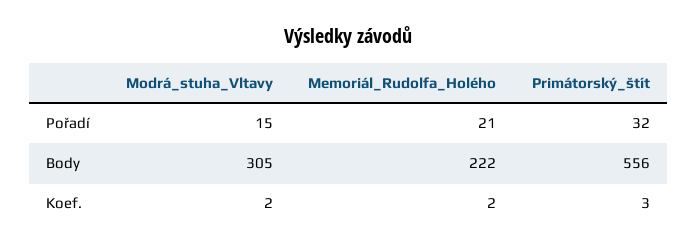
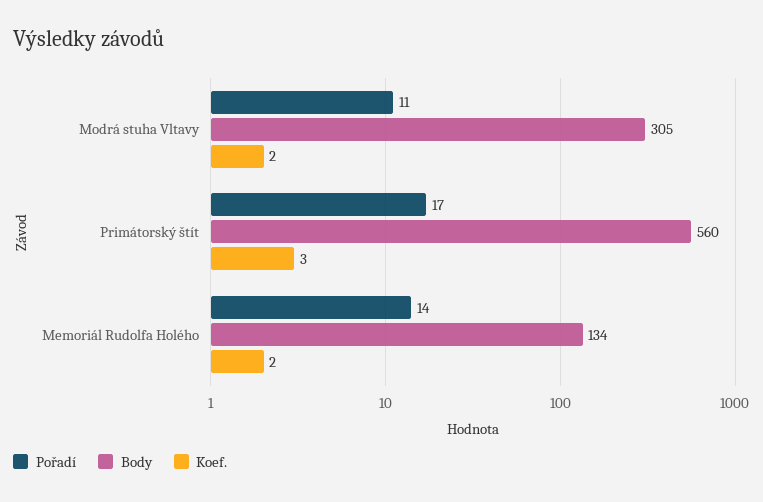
  {
    "Pořadí": {
-     "Modrá_stuha_Vltavy": 15,
+     "Modrá_stuha_Vltavy": 11,
-     "Memoriál_Rudolfa_Holého": 21,
+     "Memoriál_Rudolfa_Holého": 14,
-     "Primátorský_štít": 32
+     "Primátorský_štít": 17
    },
    "Body": {
      "Modrá_stuha_Vltavy": 305,
-     "Memoriál_Rudolfa_Holého": 222,
+     "Memoriál_Rudolfa_Holého": 134,
-     "Primátorský_štít": 556
+     "Primátorský_štít": 560
    },
    "Koef.": {
      "Modrá_stuha_Vltavy": 2,
      "Memoriál_Rudolfa_Holého": 2,
      "Primátorský_štít": 3
    }
  }

